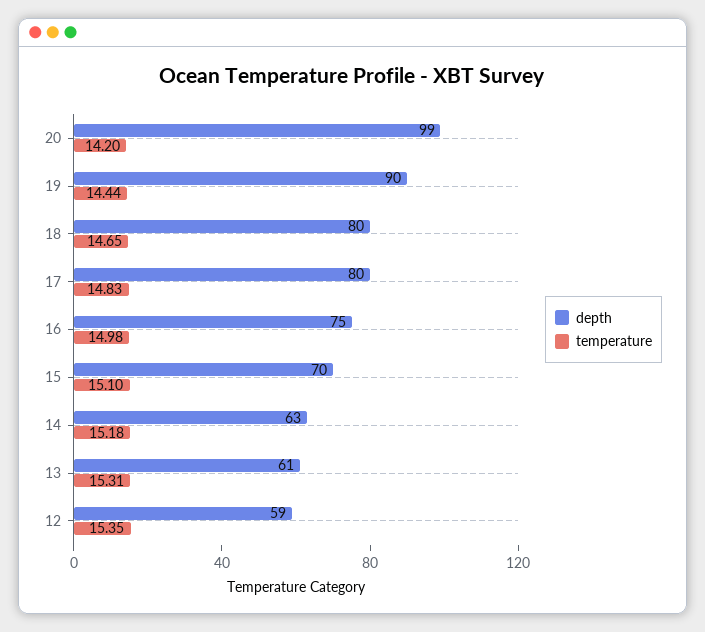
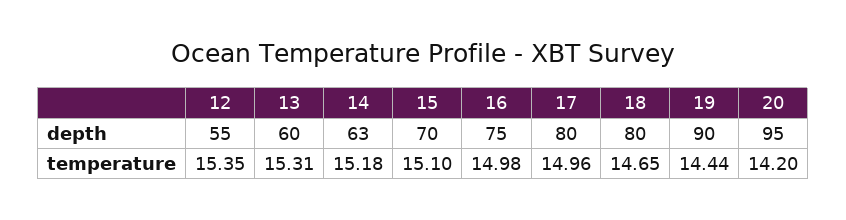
  {
    "depth": {
-     "20": 99,
+     "20": 95,
      "19": 90,
      "18": 80,
      "17": 80,
      "16": 75,
      "15": 70,
      "14": 63,
-     "13": 61,
+     "13": 60,
-     "12": 59
+     "12": 55
    },
    "temperature": {
      "20": 14.2,
      "19": 14.44,
      "18": 14.65,
-     "17": 14.83,
+     "17": 14.96,
      "16": 14.98,
      "15": 15.1,
      "14": 15.18,
      "13": 15.31,
      "12": 15.35
    }
  }

